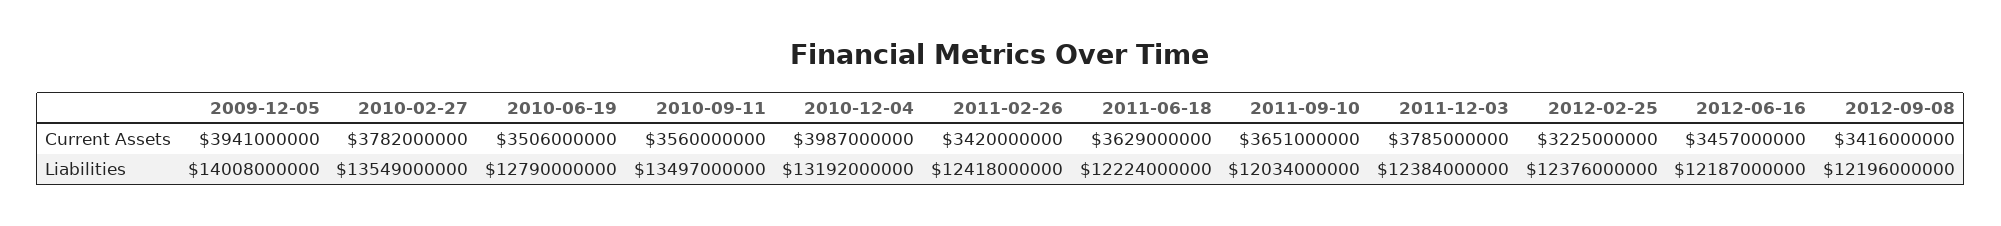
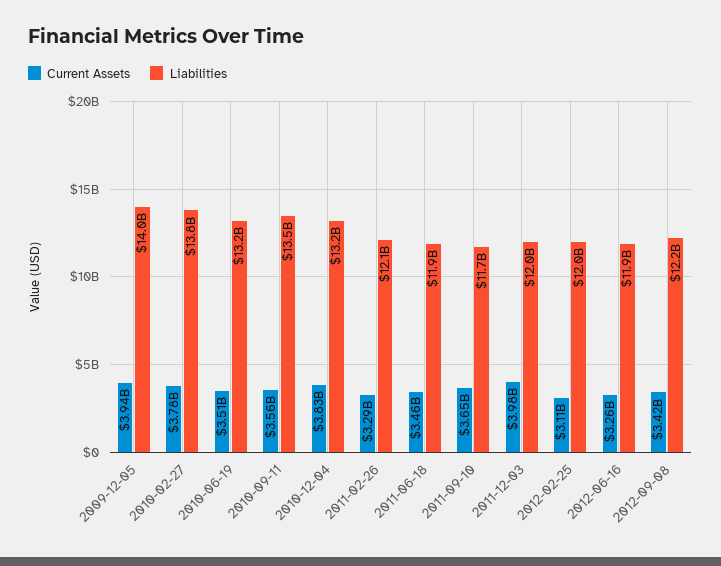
  {
    "Current Assets": {
      "2009-12-05": 3941000000,
      "2010-02-27": 3782000000,
      "2010-06-19": 3506000000,
      "2010-09-11": 3560000000,
-     "2010-12-04": 3987000000,
+     "2010-12-04": 3830000000,
-     "2011-02-26": 3420000000,
+     "2011-02-26": 3290000000,
-     "2011-06-18": 3629000000,
+     "2011-06-18": 3460000000,
      "2011-09-10": 3651000000,
-     "2011-12-03": 3785000000,
+     "2011-12-03": 3980000000,
-     "2012-02-25": 3225000000,
+     "2012-02-25": 3110000000,
-     "2012-06-16": 3457000000,
+     "2012-06-16": 3260000000,
      "2012-09-08": 3416000000
    },
    "Liabilities": {
      "2009-12-05": 14008000000,
-     "2010-02-27": 13549000000,
+     "2010-02-27": 13800000000,
-     "2010-06-19": 12790000000,
+     "2010-06-19": 13200000000,
      "2010-09-11": 13497000000,
      "2010-12-04": 13192000000,
-     "2011-02-26": 12418000000,
+     "2011-02-26": 12100000000,
-     "2011-06-18": 12224000000,
+     "2011-06-18": 11900000000,
-     "2011-09-10": 12034000000,
+     "2011-09-10": 11700000000,
-     "2011-12-03": 12384000000,
+     "2011-12-03": 12000000000,
-     "2012-02-25": 12376000000,
+     "2012-02-25": 12000000000,
-     "2012-06-16": 12187000000,
+     "2012-06-16": 11900000000,
      "2012-09-08": 12196000000
    }
  }

